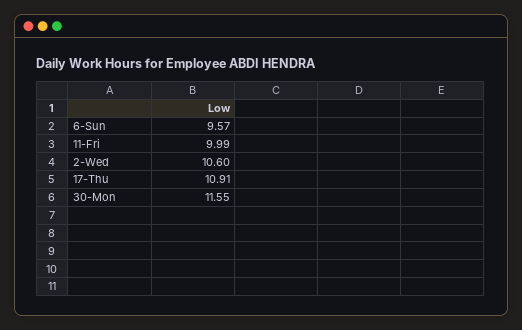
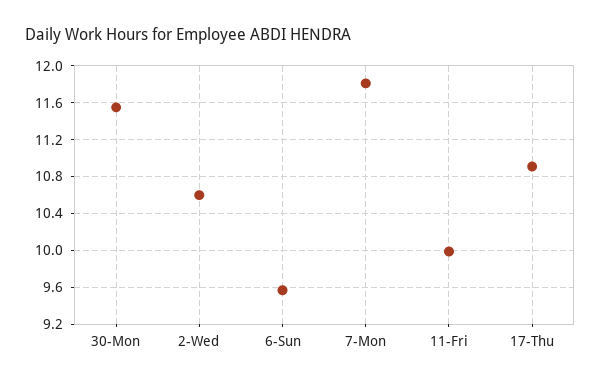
  {
    "6-Sun": 9.57,
    "11-Fri": 9.99,
    "2-Wed": 10.6,
    "17-Thu": 10.91,
-   "30-Mon": 11.55
+   "30-Mon": 11.55,
+   "7-Mon": 11.8
  }

